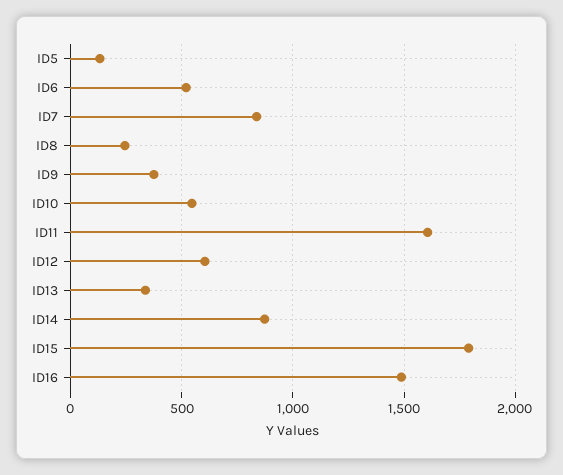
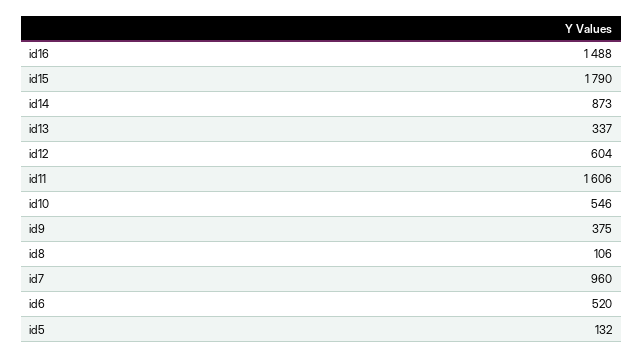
  {
    "ID5": 132,
    "ID6": 520,
-   "ID7": 850,
+   "ID7": 960,
-   "ID8": 250,
+   "ID8": 106,
    "ID9": 375,
    "ID10": 546,
    "ID11": 1606,
    "ID12": 604,
    "ID13": 337,
    "ID14": 873,
    "ID15": 1790,
    "ID16": 1488
  }

